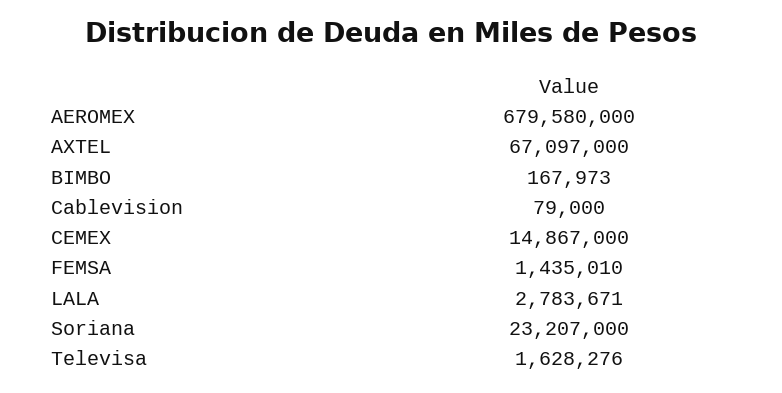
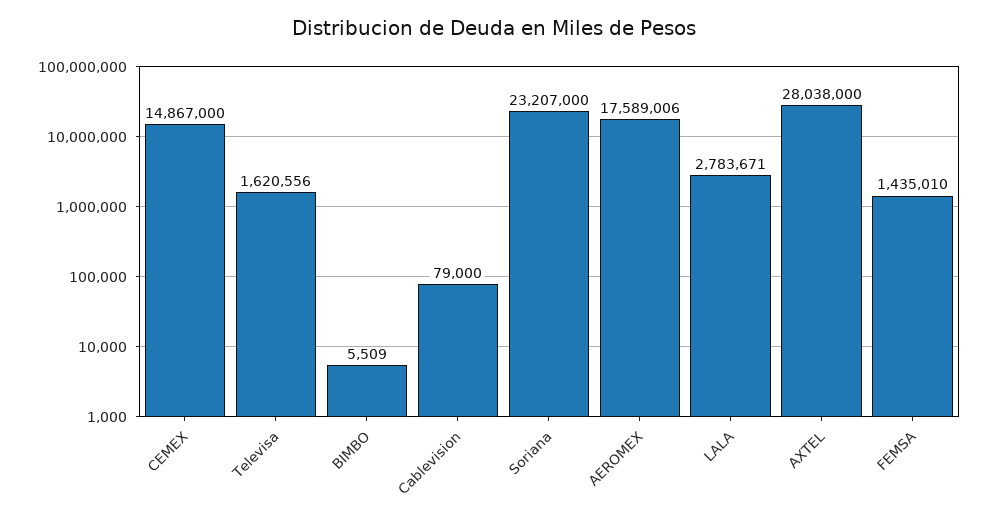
  {
-   "AEROMEX": 679580000,
+   "AEROMEX": 17589006,
-   "AXTEL": 67097000,
+   "AXTEL": 28038000,
-   "BIMBO": 167973,
+   "BIMBO": 5509,
    "Cablevision": 79000,
    "CEMEX": 14867000,
    "FEMSA": 1435010,
    "LALA": 2783671,
    "Soriana": 23207000,
-   "Televisa": 1628276
+   "Televisa": 1620556
  }

